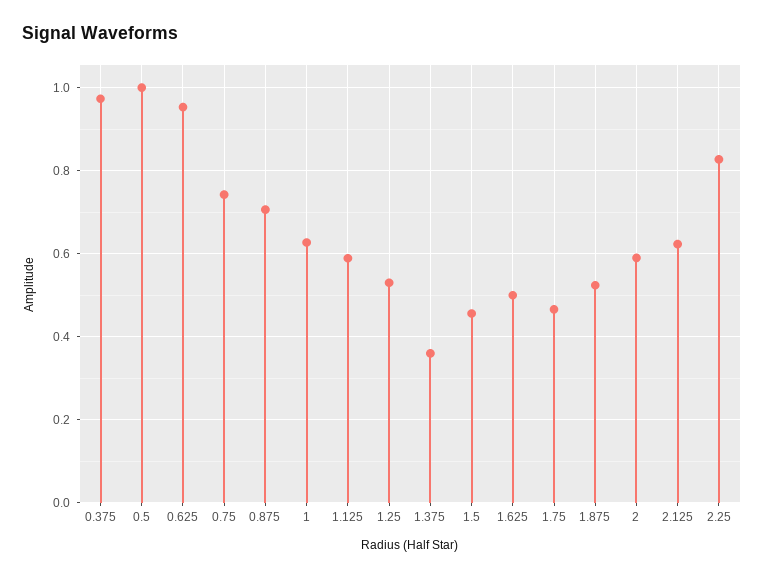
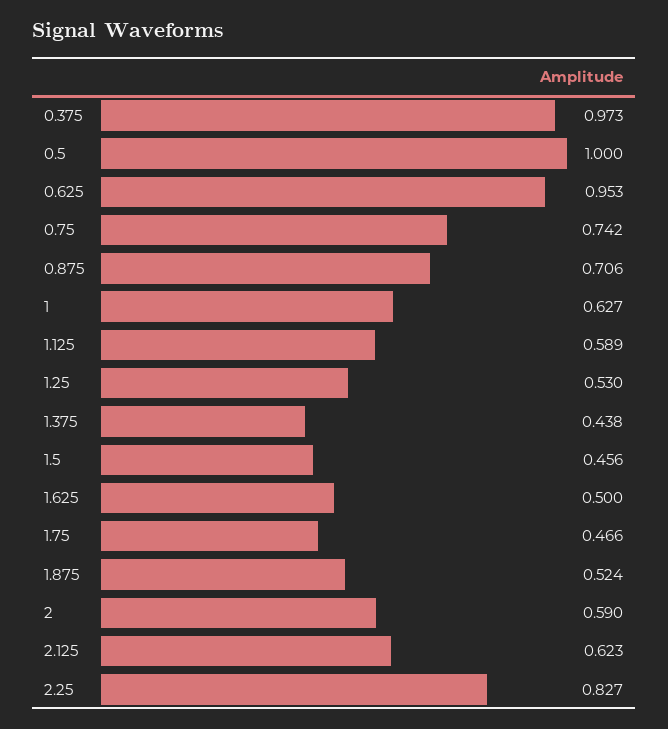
  {
    "0.375": 0.973,
    "0.5": 1,
    "0.625": 0.953,
    "0.75": 0.742,
    "0.875": 0.706,
    "1": 0.627,
    "1.125": 0.589,
    "1.25": 0.53,
-   "1.375": 0.36,
+   "1.375": 0.438,
    "1.5": 0.456,
    "1.625": 0.5,
    "1.75": 0.466,
    "1.875": 0.524,
    "2": 0.59,
    "2.125": 0.623,
    "2.25": 0.827
  }

